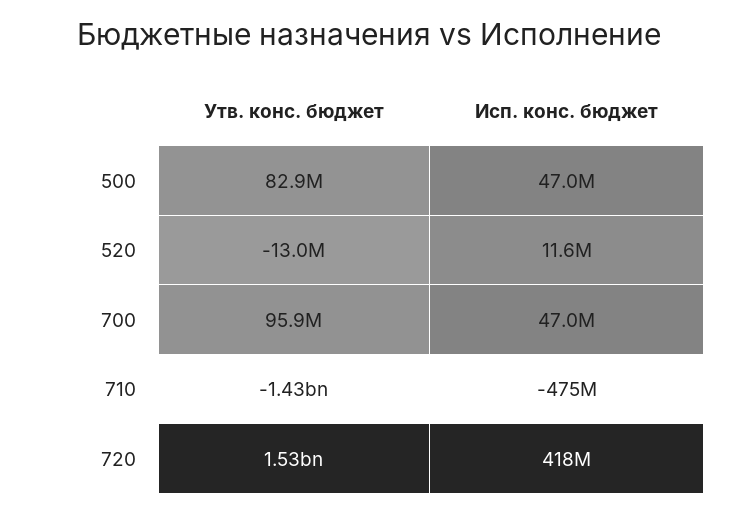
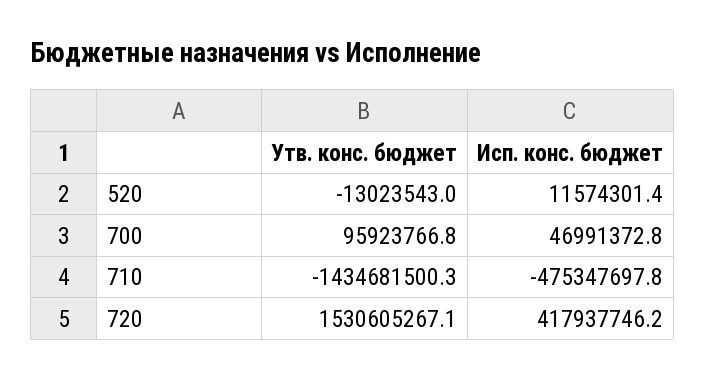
  {
    "Утв. конс. бюджет": {
-     "500": 82900000,
      "520": -13023543,
      "700": 95923766.8,
      "710": -1434681500.3,
      "720": 1530605267.1
    },
    "Исп. конс. бюджет": {
-     "500": 47000000,
      "520": 11574301.4,
      "700": 46991372.8,
      "710": -475347697.8,
      "720": 417937746.2
    }
  }

